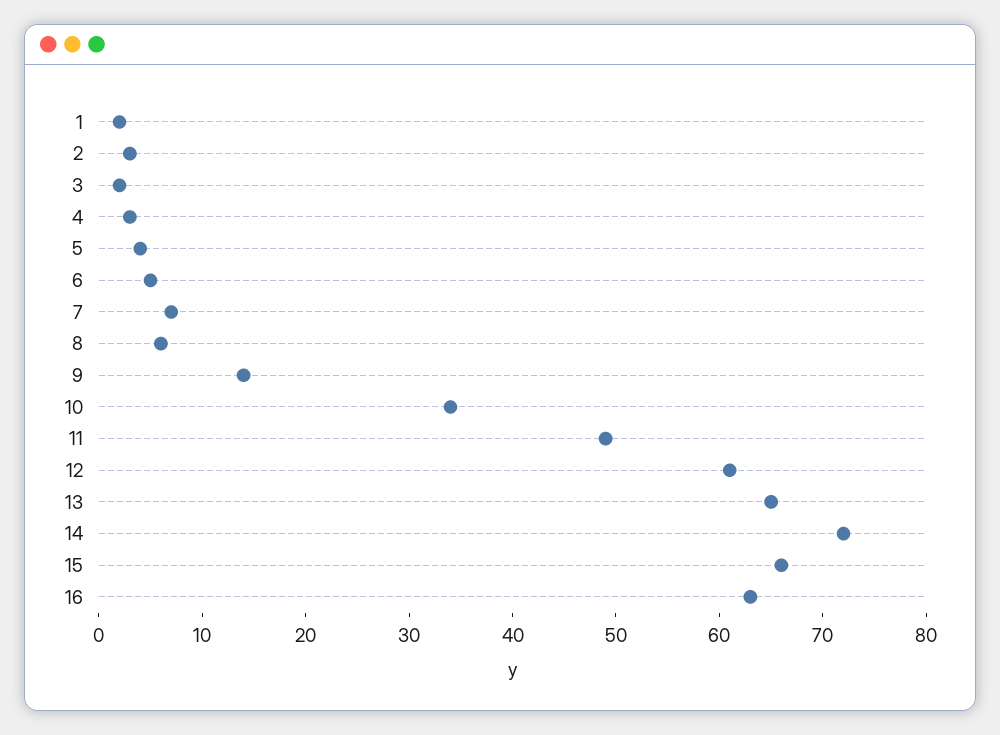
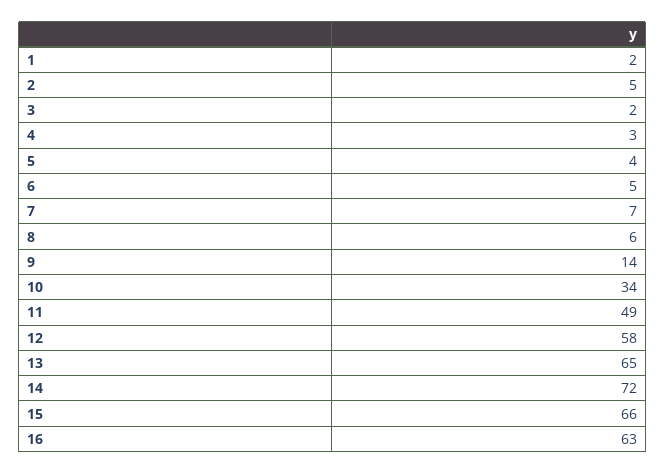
  {
    "1": 2,
-   "2": 3,
+   "2": 5,
    "3": 2,
    "4": 3,
    "5": 4,
    "6": 5,
    "7": 7,
    "8": 6,
    "9": 14,
    "10": 34,
    "11": 49,
-   "12": 61,
+   "12": 58,
    "13": 65,
    "14": 72,
    "15": 66,
    "16": 63
  }

